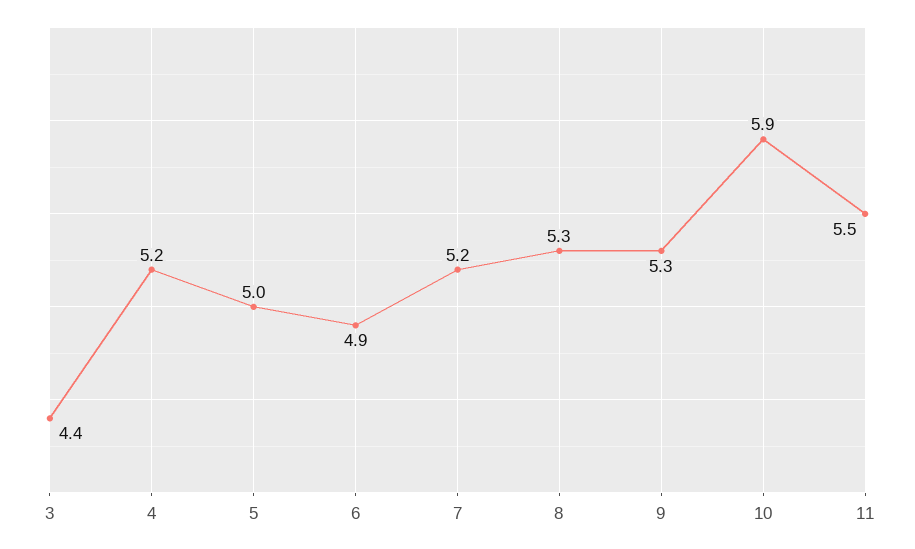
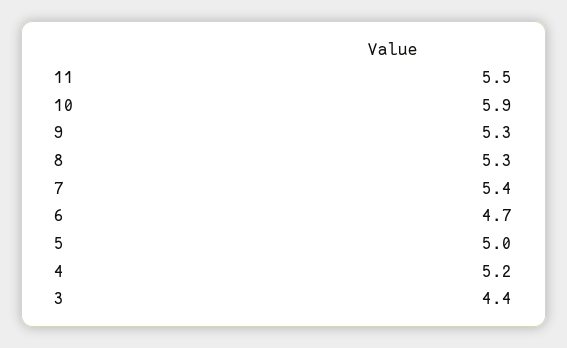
  {
    "3": 4.4,
    "4": 5.2,
    "5": 5,
-   "6": 4.9,
+   "6": 4.7,
-   "7": 5.2,
+   "7": 5.4,
    "8": 5.3,
    "9": 5.3,
    "10": 5.9,
    "11": 5.5
  }

